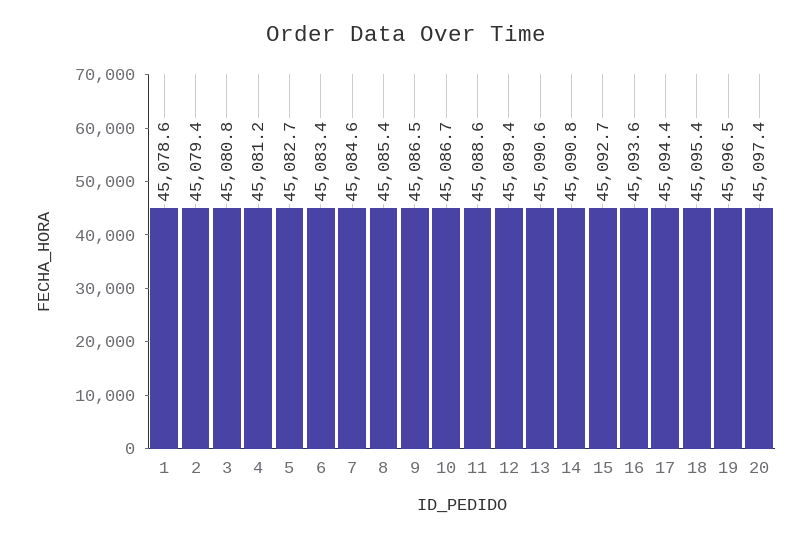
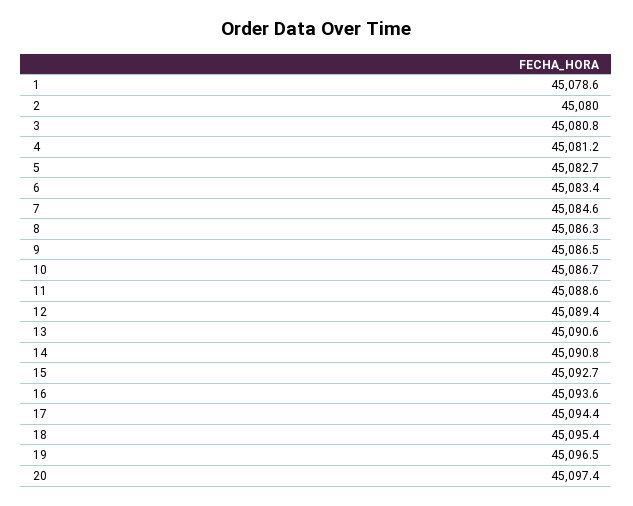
  {
    "1": 45078.6,
-   "2": 45079.4,
+   "2": 45080,
    "3": 45080.8,
    "4": 45081.2,
    "5": 45082.7,
    "6": 45083.4,
    "7": 45084.6,
-   "8": 45085.4,
+   "8": 45086.3,
    "9": 45086.5,
    "10": 45086.7,
    "11": 45088.6,
    "12": 45089.4,
    "13": 45090.6,
    "14": 45090.8,
    "15": 45092.7,
    "16": 45093.6,
    "17": 45094.4,
    "18": 45095.4,
    "19": 45096.5,
    "20": 45097.4
  }

